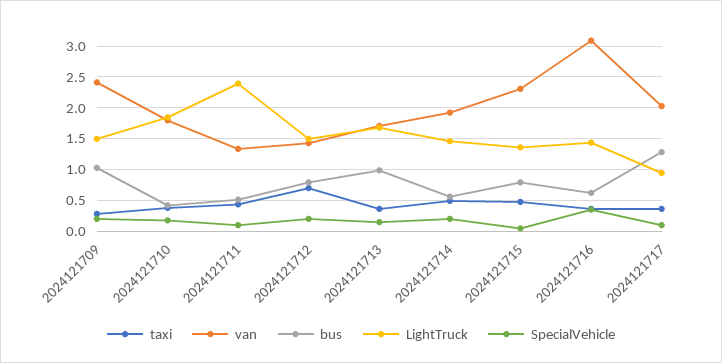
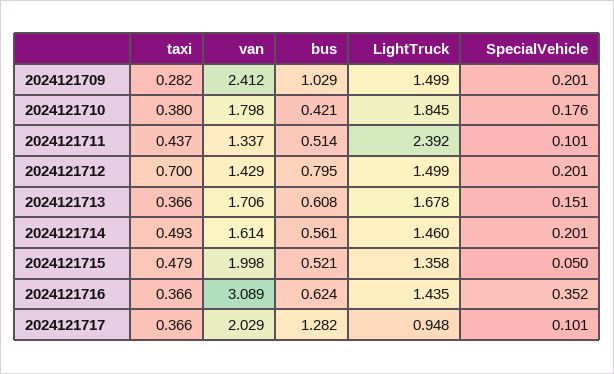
  {
    "taxi": {
      "2024121709": 0.282,
      "2024121710": 0.38,
      "2024121711": 0.437,
      "2024121712": 0.7,
      "2024121713": 0.366,
      "2024121714": 0.493,
      "2024121715": 0.479,
      "2024121716": 0.366,
      "2024121717": 0.366
    },
    "van": {
      "2024121709": 2.412,
      "2024121710": 1.798,
      "2024121711": 1.337,
      "2024121712": 1.429,
      "2024121713": 1.706,
-     "2024121714": 1.9,
+     "2024121714": 1.614,
-     "2024121715": 2.3,
+     "2024121715": 1.998,
      "2024121716": 3.089,
      "2024121717": 2.029
    },
    "bus": {
      "2024121709": 1.029,
      "2024121710": 0.421,
      "2024121711": 0.514,
      "2024121712": 0.795,
-     "2024121713": 1,
+     "2024121713": 0.608,
      "2024121714": 0.561,
-     "2024121715": 0.8,
+     "2024121715": 0.521,
      "2024121716": 0.624,
      "2024121717": 1.282
    },
    "LightTruck": {
      "2024121709": 1.499,
      "2024121710": 1.845,
      "2024121711": 2.392,
      "2024121712": 1.499,
      "2024121713": 1.678,
      "2024121714": 1.46,
      "2024121715": 1.358,
      "2024121716": 1.435,
      "2024121717": 0.948
    },
    "SpecialVehicle": {
      "2024121709": 0.201,
      "2024121710": 0.176,
      "2024121711": 0.101,
      "2024121712": 0.201,
      "2024121713": 0.151,
      "2024121714": 0.201,
      "2024121715": 0.05,
      "2024121716": 0.352,
      "2024121717": 0.101
    }
  }

